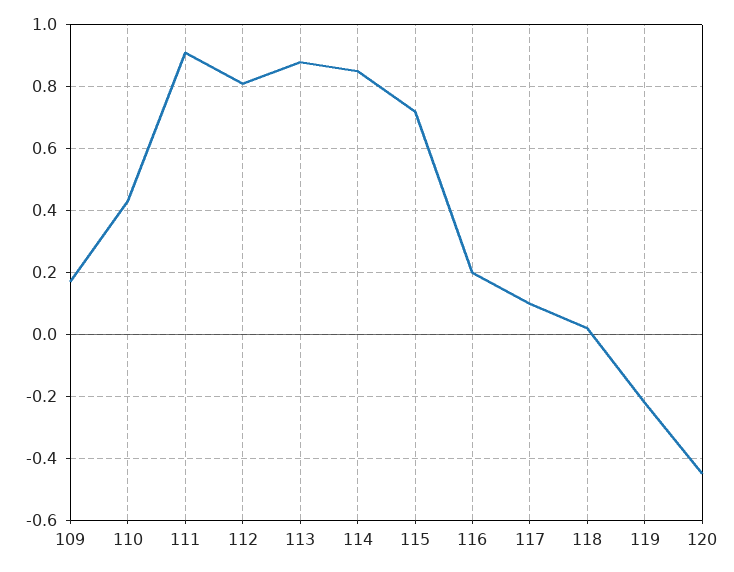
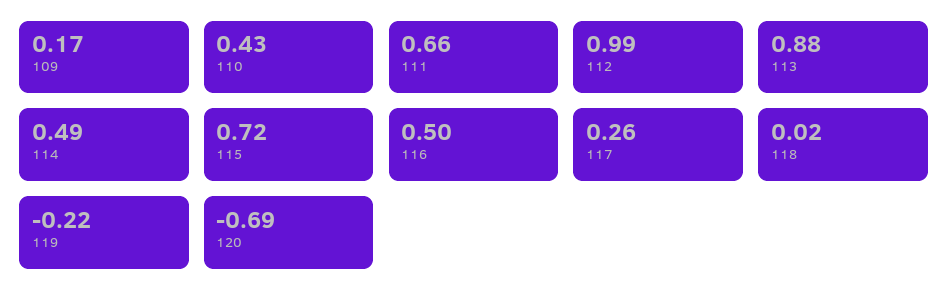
  {
    "109": 0.17,
    "110": 0.43,
-   "111": 0.9,
+   "111": 0.66,
-   "112": 0.8,
+   "112": 0.99,
    "113": 0.88,
-   "114": 0.85,
+   "114": 0.49,
    "115": 0.72,
-   "116": 0.2,
+   "116": 0.5,
-   "117": 0.1,
+   "117": 0.26,
    "118": 0.02,
    "119": -0.22,
-   "120": -0.45
+   "120": -0.69
  }

